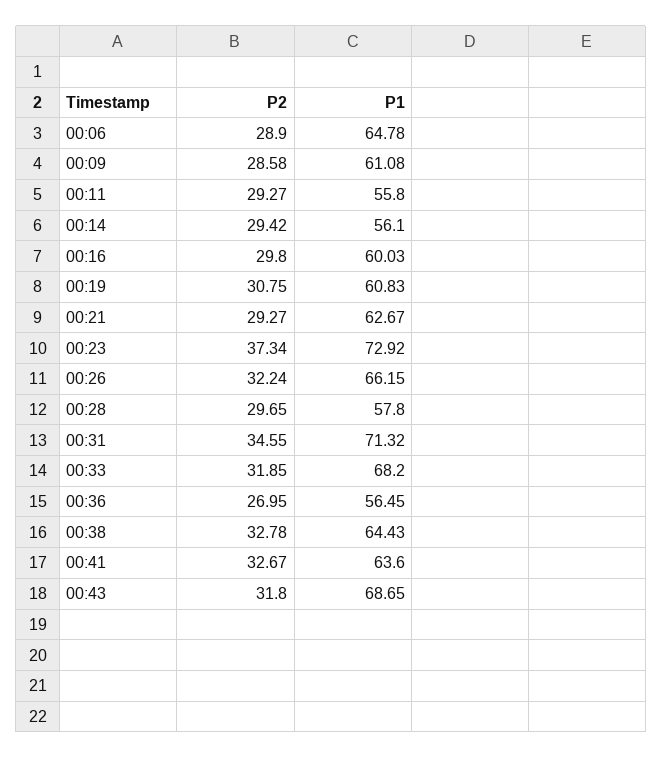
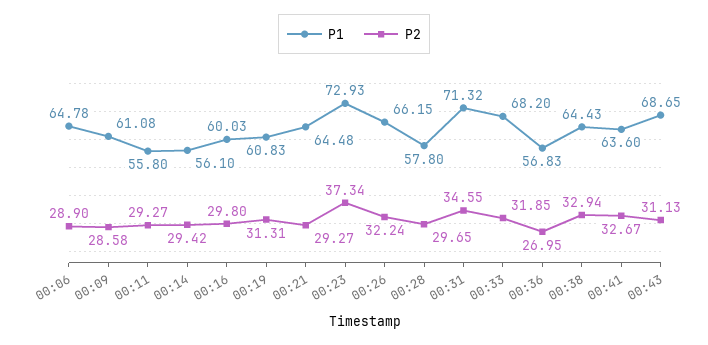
  {
    "P2": {
      "00:06": 28.9,
      "00:09": 28.58,
      "00:11": 29.27,
      "00:14": 29.42,
      "00:16": 29.8,
-     "00:19": 30.75,
+     "00:19": 31.31,
      "00:21": 29.27,
      "00:23": 37.34,
      "00:26": 32.24,
      "00:28": 29.65,
      "00:31": 34.55,
      "00:33": 31.85,
      "00:36": 26.95,
-     "00:38": 32.78,
+     "00:38": 32.94,
      "00:41": 32.67,
-     "00:43": 31.8
+     "00:43": 31.13
    },
    "P1": {
      "00:06": 64.78,
      "00:09": 61.08,
      "00:11": 55.8,
      "00:14": 56.1,
      "00:16": 60.03,
      "00:19": 60.83,
-     "00:21": 62.67,
+     "00:21": 64.48,
-     "00:23": 72.92,
+     "00:23": 72.93,
      "00:26": 66.15,
      "00:28": 57.8,
      "00:31": 71.32,
      "00:33": 68.2,
-     "00:36": 56.45,
+     "00:36": 56.83,
      "00:38": 64.43,
      "00:41": 63.6,
      "00:43": 68.65
    }
  }

